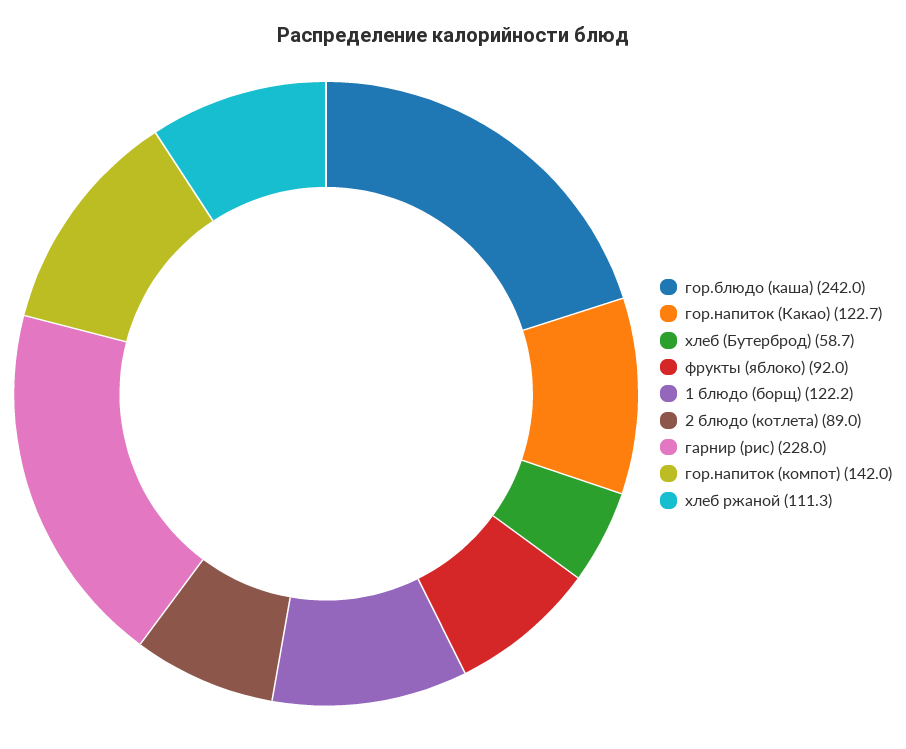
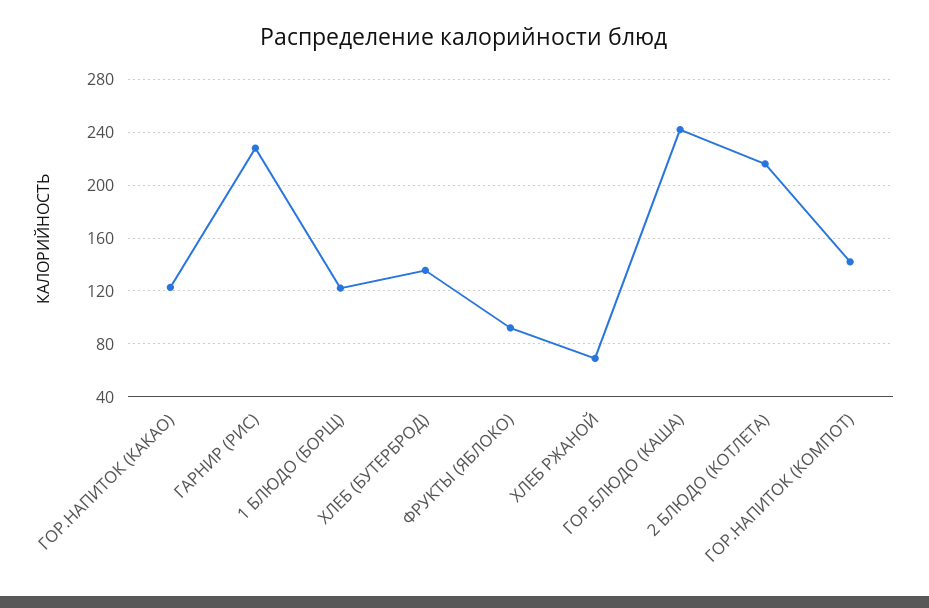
  {
    "гор.блюдо (каша)": 242,
    "гор.напиток (Какао)": 122.7,
-   "хлеб (Бутерброд)": 58.7,
+   "хлеб (Бутерброд)": 135,
    "фрукты (яблоко)": 92,
    "1 блюдо (борщ)": 122.2,
-   "2 блюдо (котлета)": 89,
+   "2 блюдо (котлета)": 215,
    "гарнир (рис)": 228,
    "гор.напиток (компот)": 142,
-   "хлеб ржаной": 111.3
+   "хлеб ржаной": 70
  }

